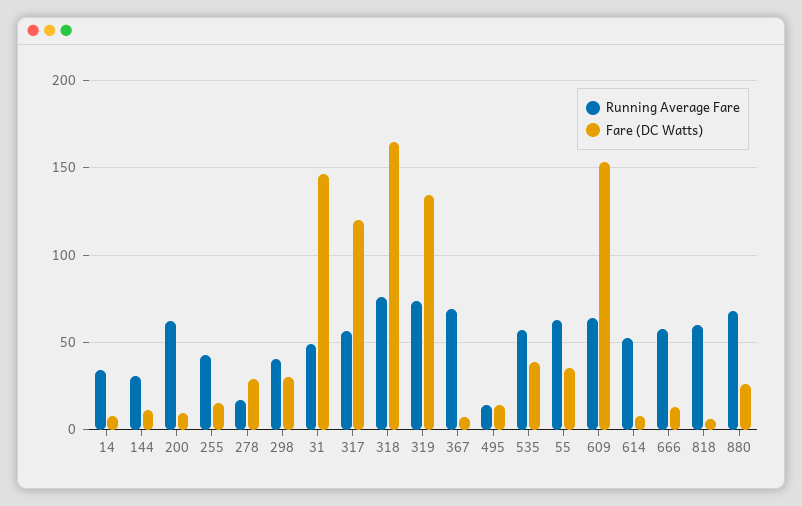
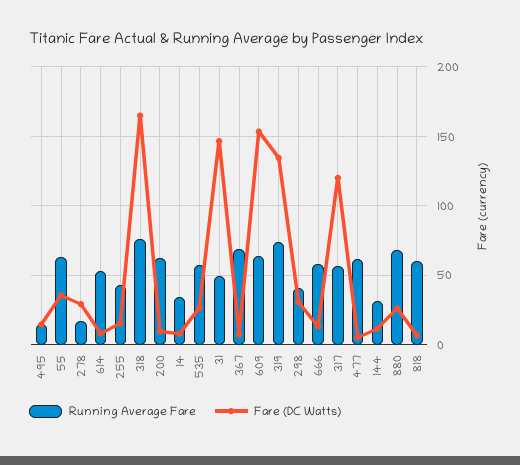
  {
    "Running Average Fare": {
      "14": 35,
      "144": 30,
      "200": 60,
      "255": 45,
      "278": 15,
      "298": 40,
      "31": 50,
      "317": 55,
      "318": 75,
      "319": 75,
      "367": 70,
      "495": 15,
      "535": 55,
      "55": 65,
      "609": 65,
      "614": 55,
      "666": 60,
      "818": 60,
-     "880": 70
+     "880": 70,
+     "477": 60
    },
    "Fare (DC Watts)": {
      "14": 10,
      "144": 10,
      "200": 10,
      "255": 15,
      "278": 30,
      "298": 30,
      "31": 145,
      "317": 120,
      "318": 165,
      "319": 135,
      "367": 5,
      "495": 15,
-     "535": 40,
+     "535": 25,
      "55": 35,
      "609": 155,
      "614": 10,
      "666": 15,
      "818": 5,
-     "880": 25
+     "880": 25,
+     "477": 5
    }
  }

